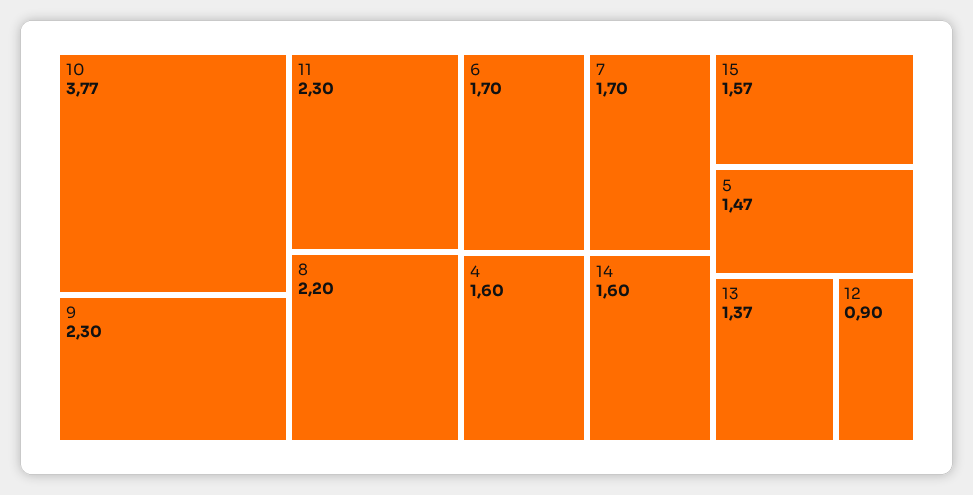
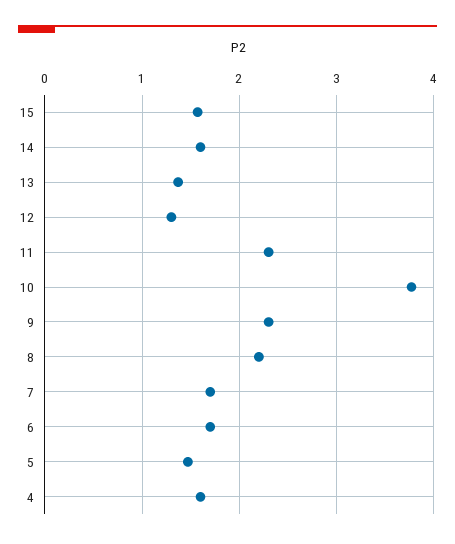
  {
    "10": 3.77,
    "9": 2.3,
    "11": 2.3,
    "8": 2.2,
    "6": 1.7,
    "7": 1.7,
    "4": 1.6,
    "14": 1.6,
    "15": 1.57,
    "5": 1.47,
    "13": 1.37,
-   "12": 0.9
+   "12": 1.3
  }

